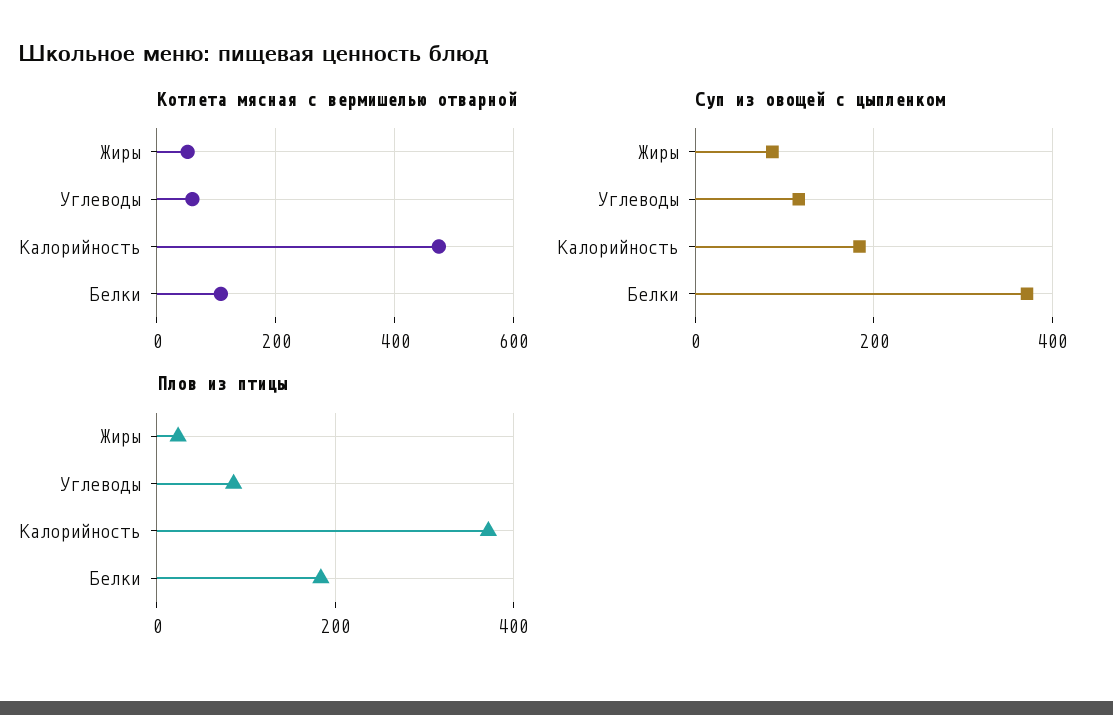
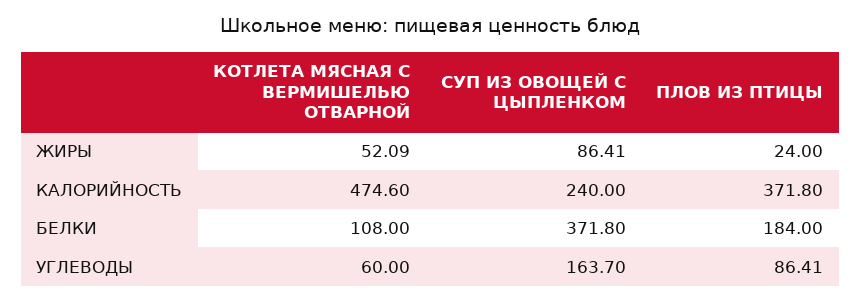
  {
    "Котлета мясная с вермишелью отварной": {
      "Жиры": 52.09,
      "Углеводы": 60,
      "Калорийность": 474.6,
      "Белки": 108
    },
    "Суп из овощей с цыпленком": {
      "Жиры": 86.41,
-     "Углеводы": 120,
+     "Углеводы": 163.7,
-     "Калорийность": 180,
+     "Калорийность": 240,
      "Белки": 371.8
    },
    "Плов из птицы": {
      "Жиры": 24,
      "Углеводы": 86.41,
      "Калорийность": 371.8,
      "Белки": 184
    }
  }

